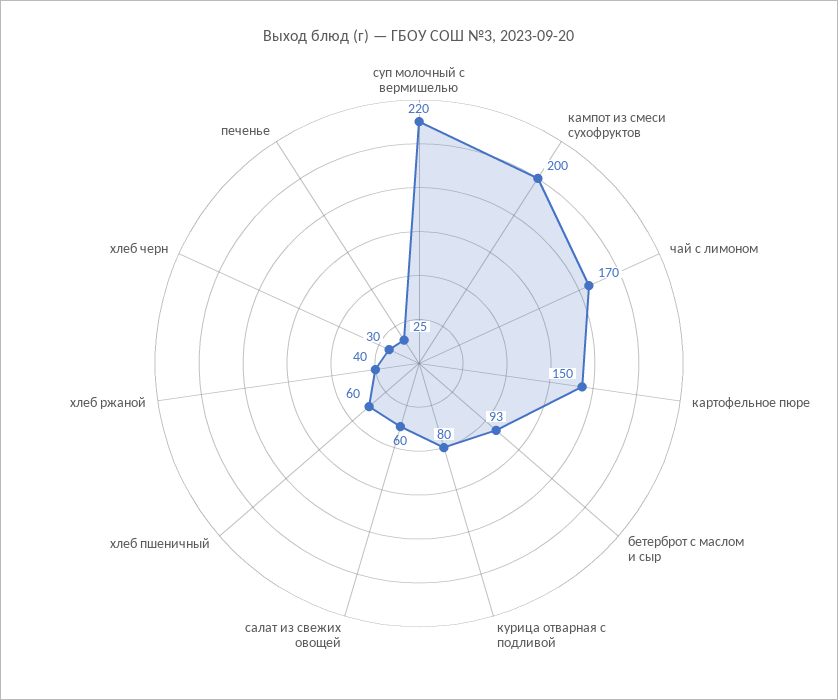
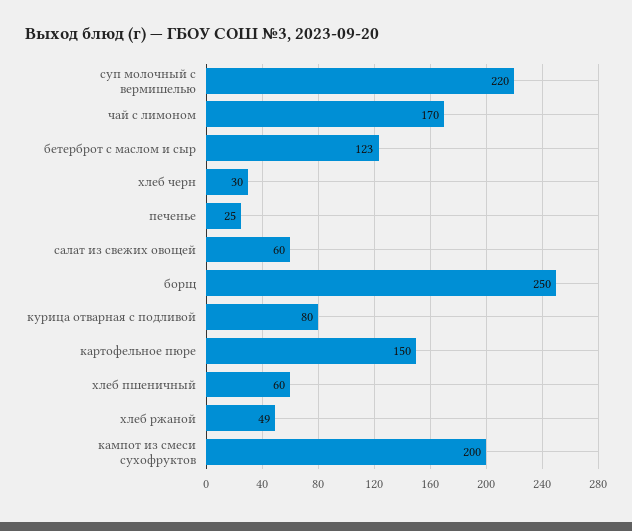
  {
    "суп молочный с вермишелью": 220,
    "кампот из смеси сухофруктов": 200,
    "чай с лимоном": 170,
    "картофельное пюре": 150,
-   "бетерброт с маслом и сыр": 93,
+   "бетерброт с маслом и сыр": 123,
    "курица отварная с подливой": 80,
    "салат из свежих овощей": 60,
    "хлеб пшеничный": 60,
-   "хлеб ржаной": 40,
+   "хлеб ржаной": 49,
    "хлеб черн": 30,
-   "печенье": 25
+   "печенье": 25,
+   "борщ": 250
  }

